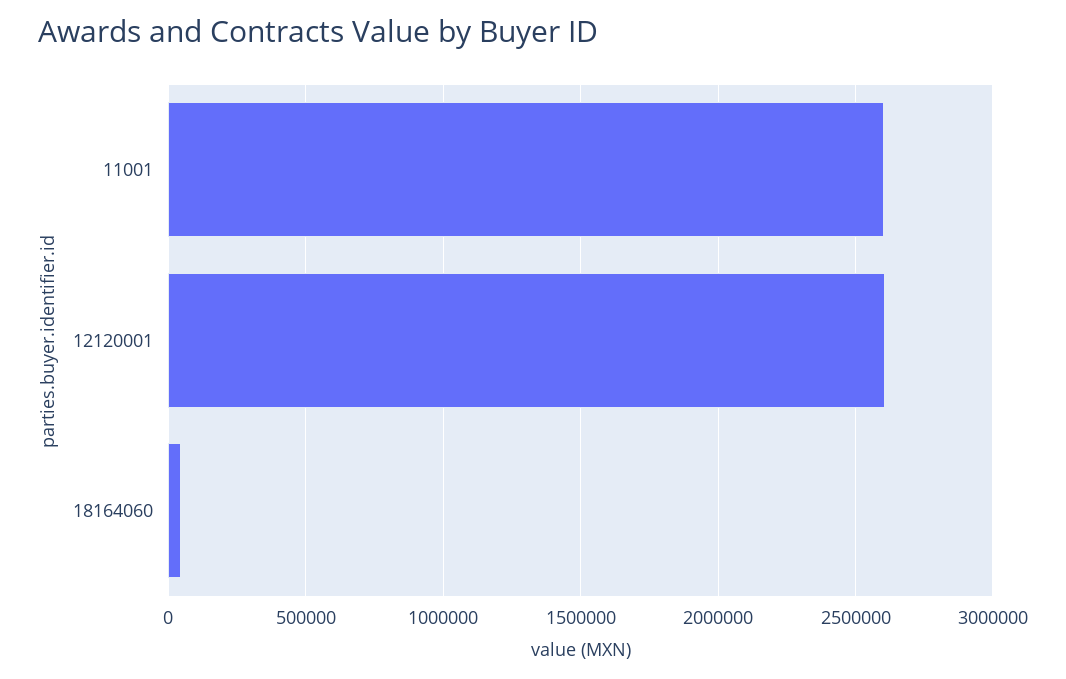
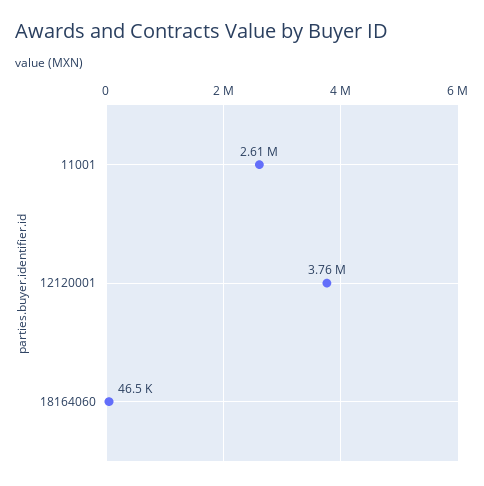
  {
    "11001": 2610000,
-   "12120001": 2600000,
+   "12120001": 3760000,
    "18164060": 46500
  }

